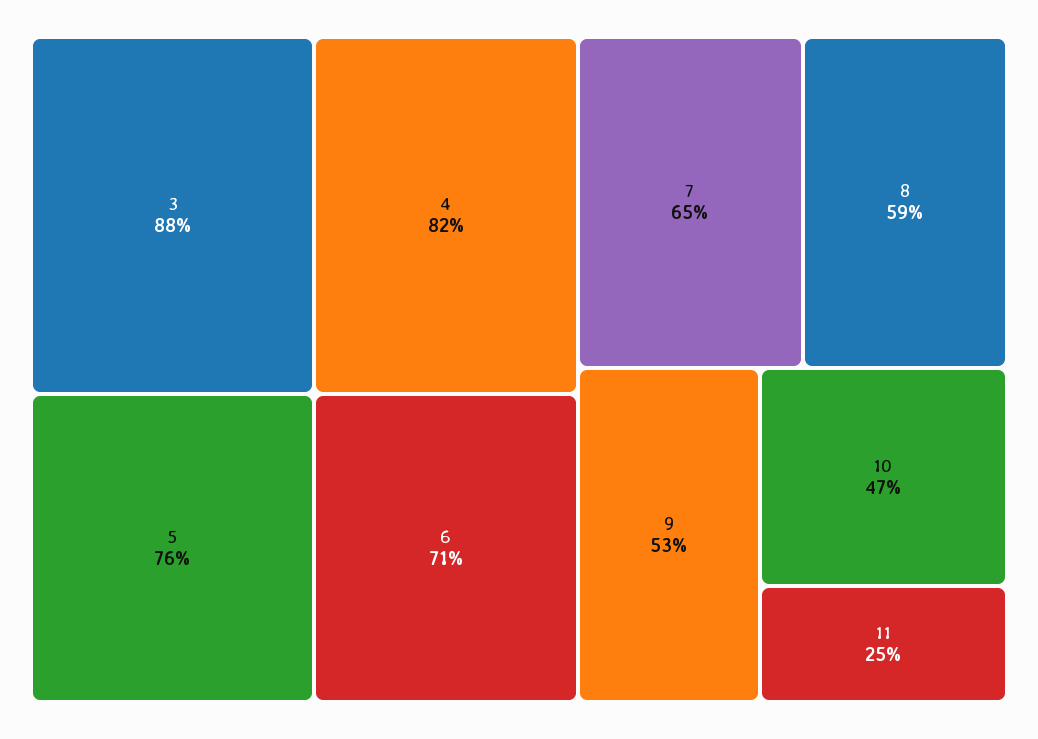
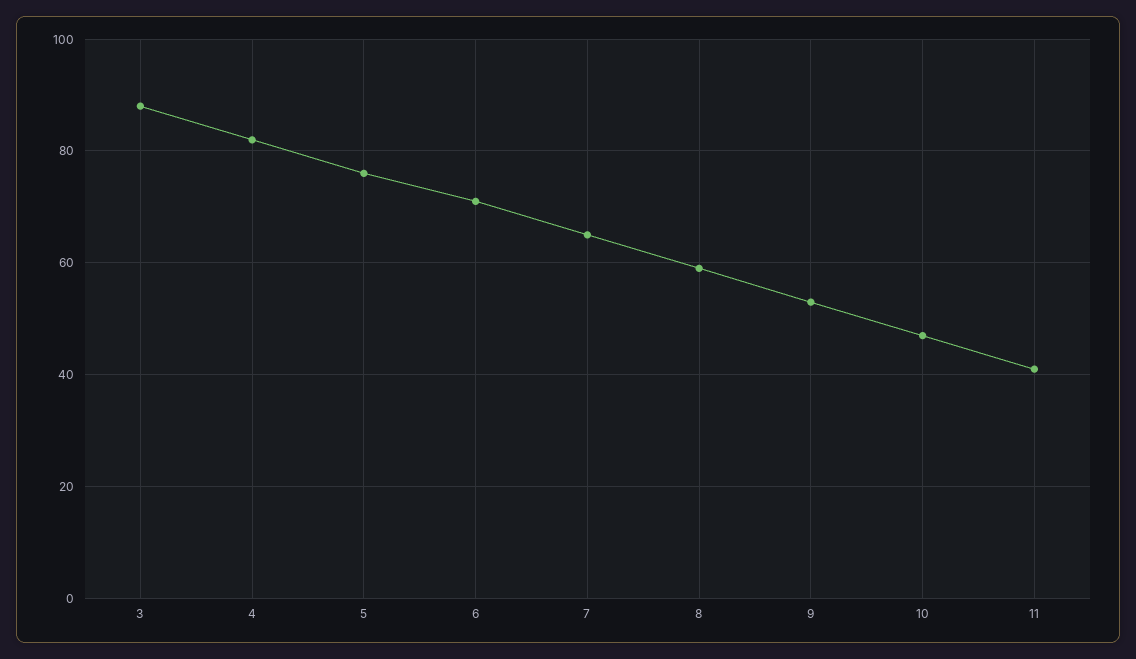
  {
    "3": 88,
    "4": 82,
    "5": 76,
    "6": 71,
    "7": 65,
    "8": 59,
    "9": 53,
    "10": 47,
-   "11": 25
+   "11": 40
  }

